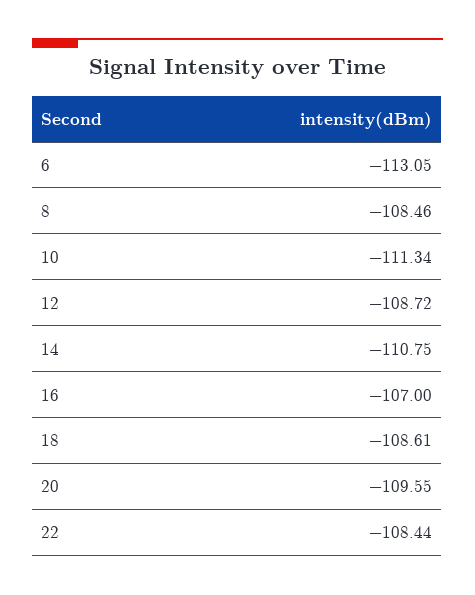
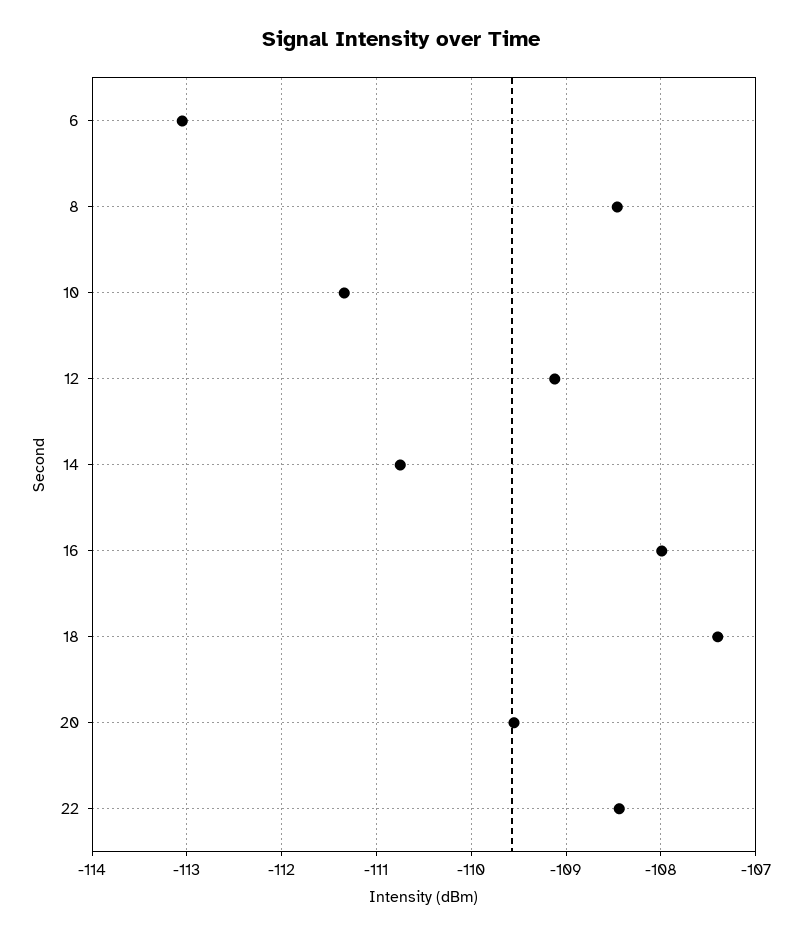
  {
    "6": -113.05,
    "8": -108.46,
    "10": -111.34,
-   "12": -108.72,
+   "12": -109.1,
    "14": -110.75,
-   "16": -107,
+   "16": -108,
-   "18": -108.61,
+   "18": -107.4,
    "20": -109.55,
    "22": -108.44
  }

